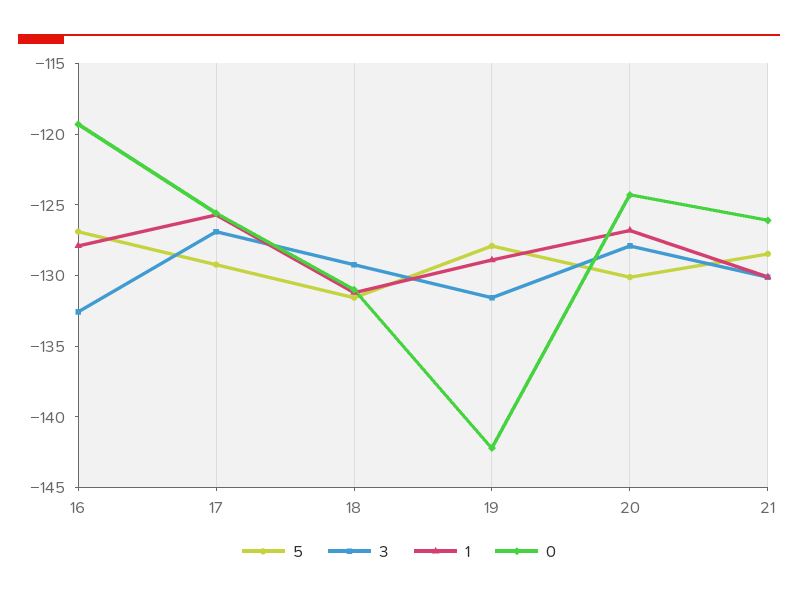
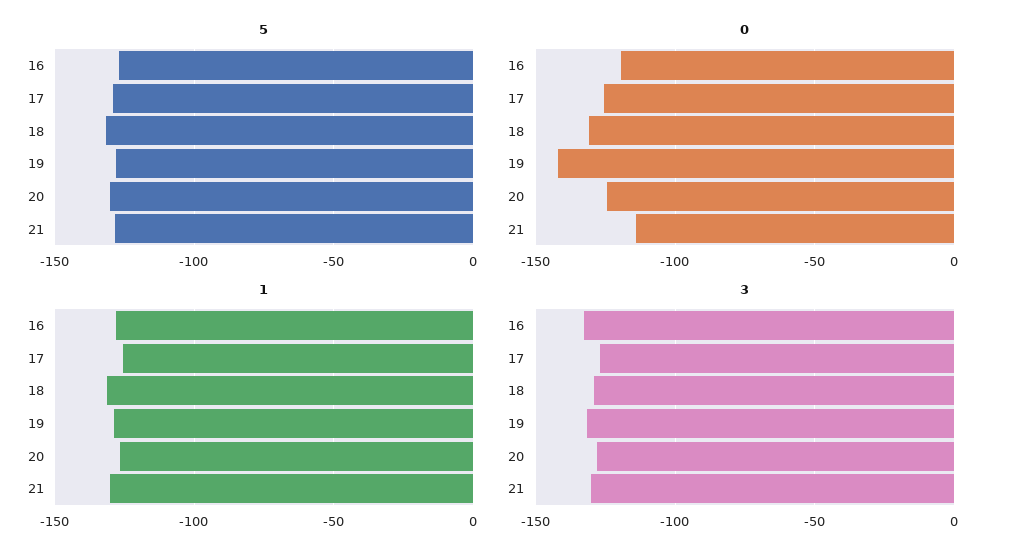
  {
    "5": {
      "16": -127,
      "17": -129,
      "18": -132,
      "19": -128,
      "20": -130,
      "21": -128
    },
    "3": {
      "16": -133,
      "17": -127,
      "18": -129,
      "19": -132,
      "20": -128,
      "21": -130
    },
    "1": {
      "16": -128,
      "17": -126,
      "18": -131,
      "19": -129,
      "20": -127,
      "21": -130
    },
    "0": {
      "16": -119,
      "17": -126,
      "18": -131,
      "19": -142,
      "20": -124,
-     "21": -126
+     "21": -115
    }
  }

